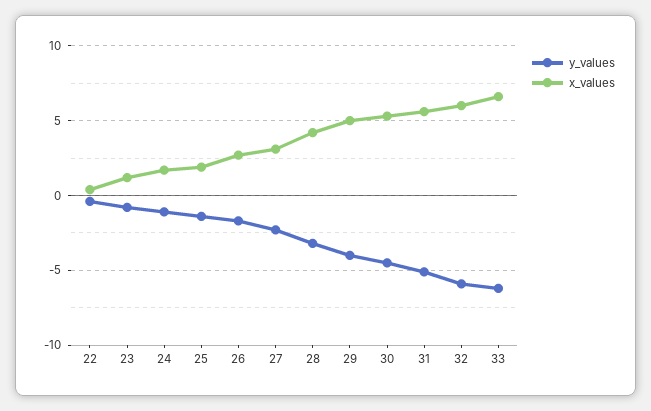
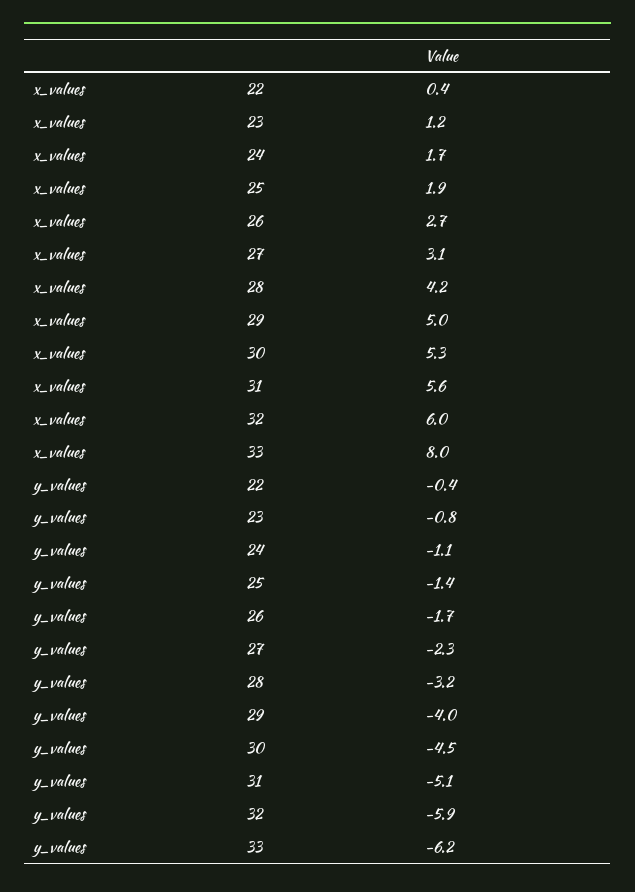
  {
    "y_values": {
      "22": -0.4,
      "23": -0.8,
      "24": -1.1,
      "25": -1.4,
      "26": -1.7,
      "27": -2.3,
      "28": -3.2,
      "29": -4,
      "30": -4.5,
      "31": -5.1,
      "32": -5.9,
      "33": -6.2
    },
    "x_values": {
      "22": 0.4,
      "23": 1.2,
      "24": 1.7,
      "25": 1.9,
      "26": 2.7,
      "27": 3.1,
      "28": 4.2,
      "29": 5,
      "30": 5.3,
      "31": 5.6,
      "32": 6,
-     "33": 6.5
+     "33": 8
    }
  }

